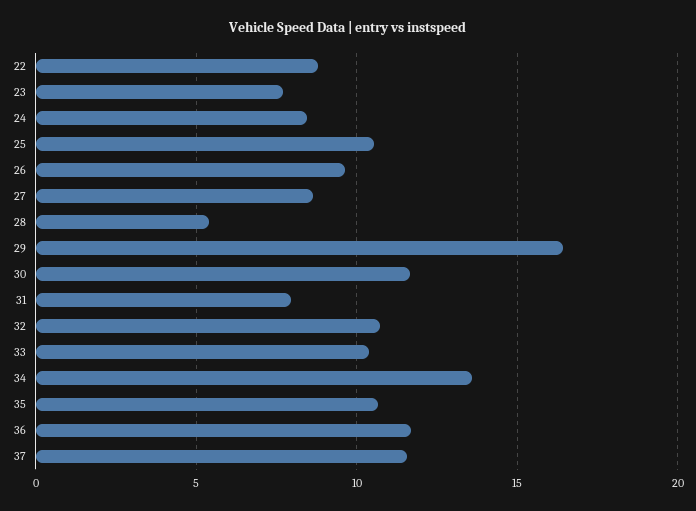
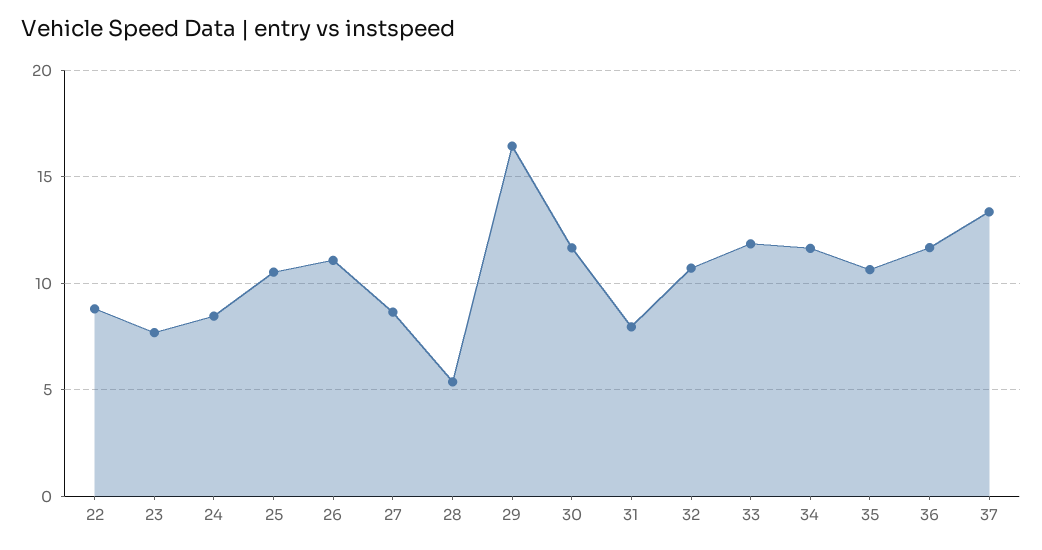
  {
    "22": 9,
    "23": 7.5,
    "24": 8.5,
    "25": 10.5,
-   "26": 9.5,
+   "26": 11,
    "27": 8.5,
    "28": 5.5,
    "29": 16.5,
    "30": 11.5,
    "31": 8,
    "32": 10.5,
-   "33": 10.5,
+   "33": 12,
-   "34": 13.5,
+   "34": 11.5,
    "35": 10.5,
    "36": 11.5,
-   "37": 11.5
+   "37": 13.5
  }

